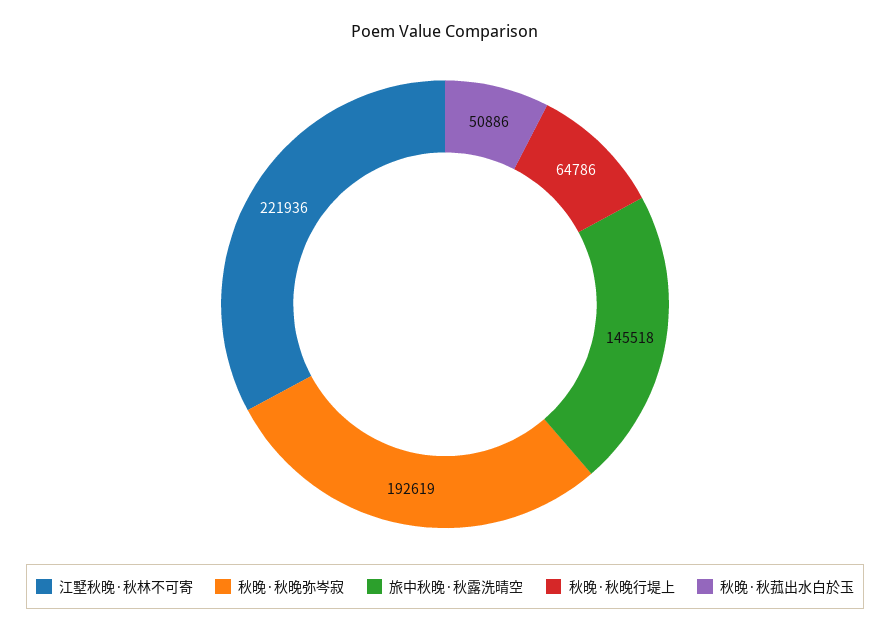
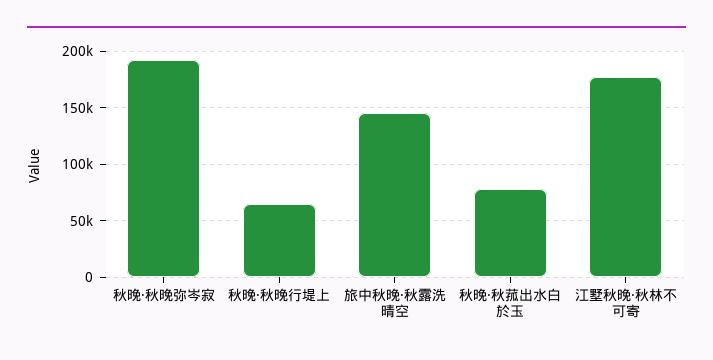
  {
-   "江墅秋晚·秋林不可寄": 221936,
+   "江墅秋晚·秋林不可寄": 180000,
    "秋晚·秋晚弥岑寂": 192619,
    "旅中秋晚·秋露洗晴空": 145518,
    "秋晚·秋晚行堤上": 64786,
-   "秋晚·秋菰出水白於玉": 50886
+   "秋晚·秋菰出水白於玉": 80000
  }

